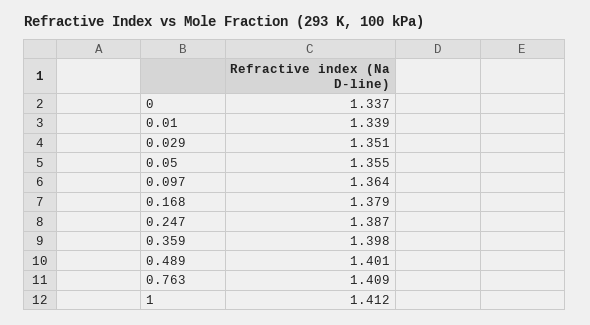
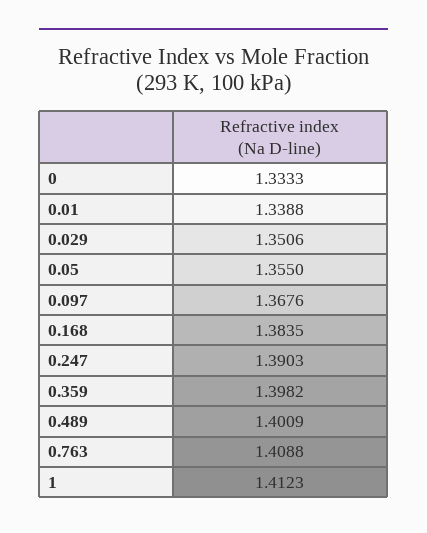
  {
-   "0": 1.337,
+   "0": 1.3333,
    "0.01": 1.3388,
    "0.029": 1.3506,
    "0.05": 1.355,
-   "0.097": 1.364,
+   "0.097": 1.3676,
-   "0.168": 1.379,
+   "0.168": 1.3835,
-   "0.247": 1.387,
+   "0.247": 1.3903,
    "0.359": 1.3982,
    "0.489": 1.4009,
    "0.763": 1.4088,
    "1": 1.4123
  }

